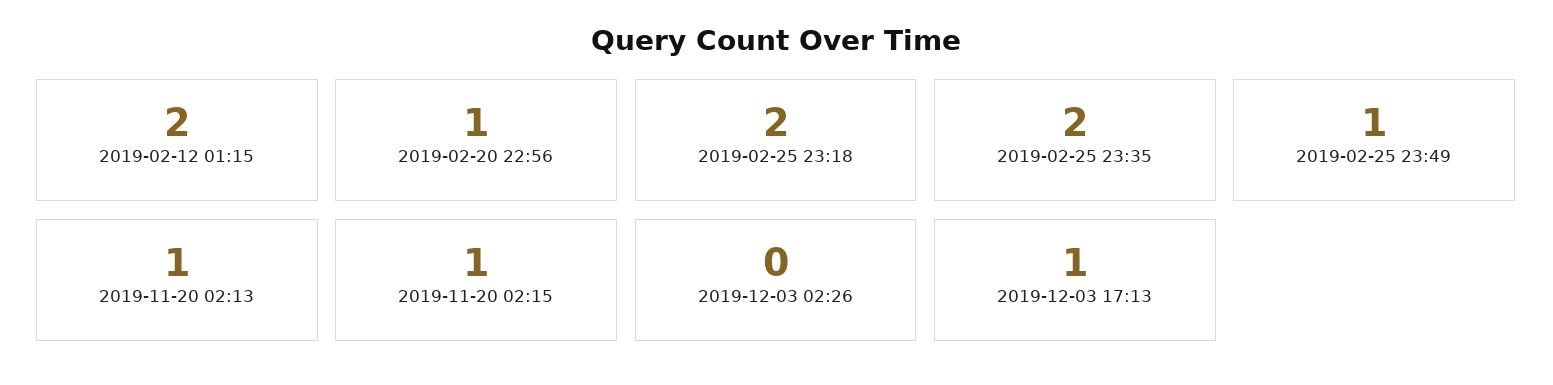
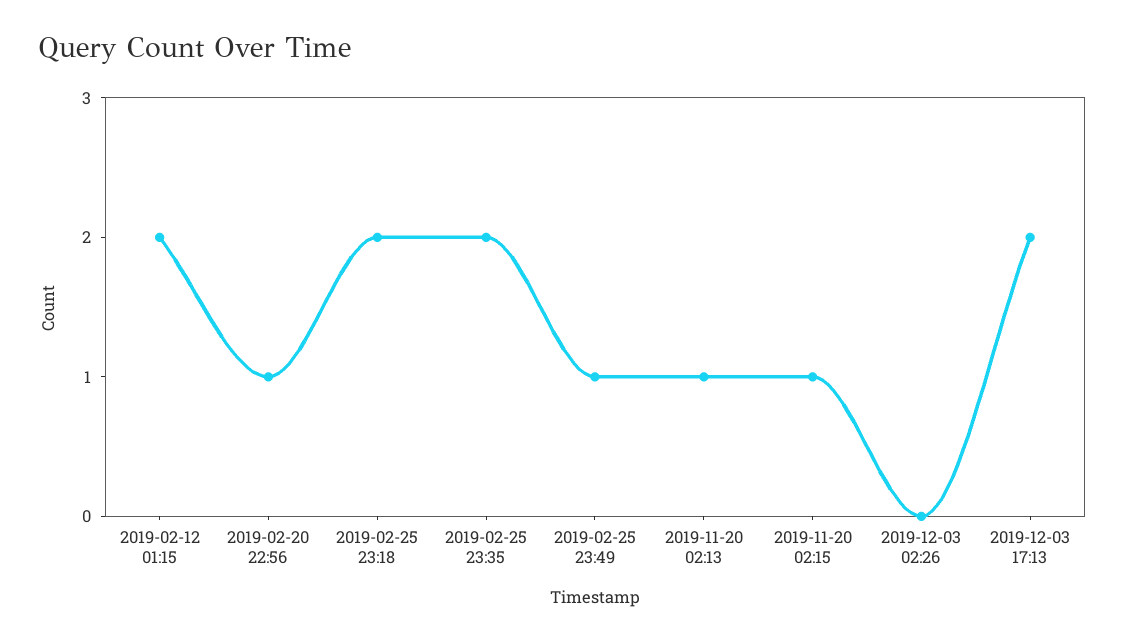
  {
    "2019-02-12 01:15": 2,
    "2019-02-20 22:56": 1,
    "2019-02-25 23:18": 2,
    "2019-02-25 23:35": 2,
    "2019-02-25 23:49": 1,
    "2019-11-20 02:13": 1,
    "2019-11-20 02:15": 1,
    "2019-12-03 02:26": 0,
-   "2019-12-03 17:13": 1
+   "2019-12-03 17:13": 2
  }

